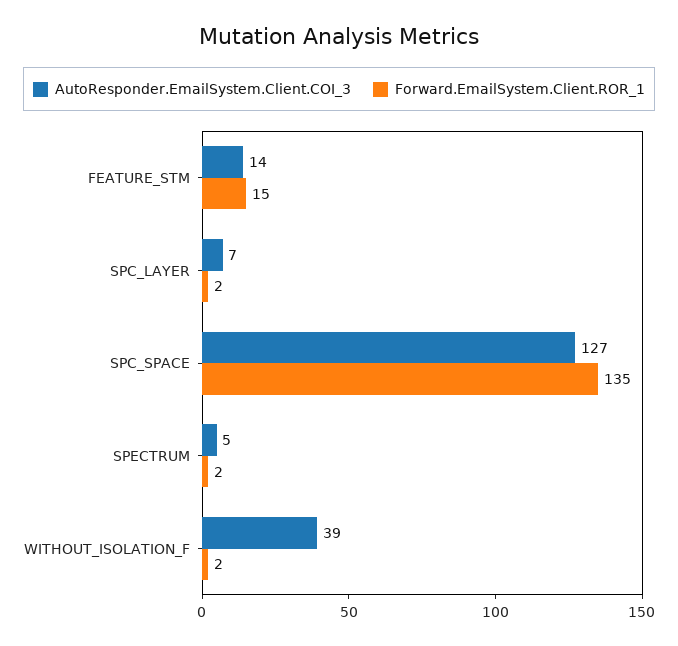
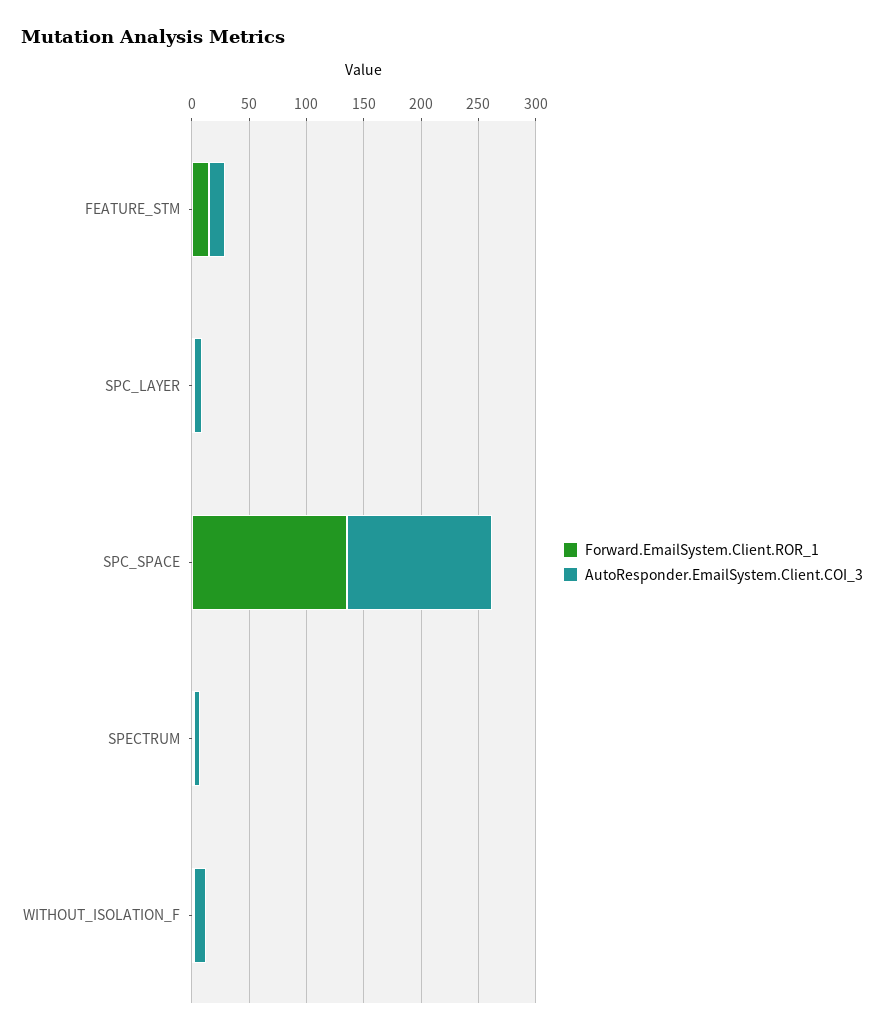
  {
    "AutoResponder.EmailSystem.Client.COI_3": {
      "FEATURE_STM": 14,
      "SPC_LAYER": 7,
      "SPC_SPACE": 127,
      "SPECTRUM": 5,
-     "WITHOUT_ISOLATION_F": 39
+     "WITHOUT_ISOLATION_F": 10
    },
    "Forward.EmailSystem.Client.ROR_1": {
      "FEATURE_STM": 15,
      "SPC_LAYER": 2,
      "SPC_SPACE": 135,
      "SPECTRUM": 2,
      "WITHOUT_ISOLATION_F": 2
    }
  }

